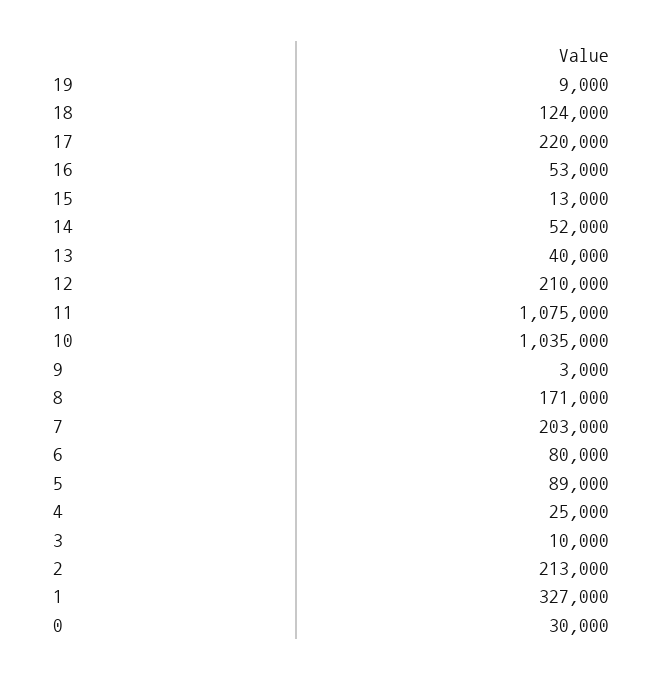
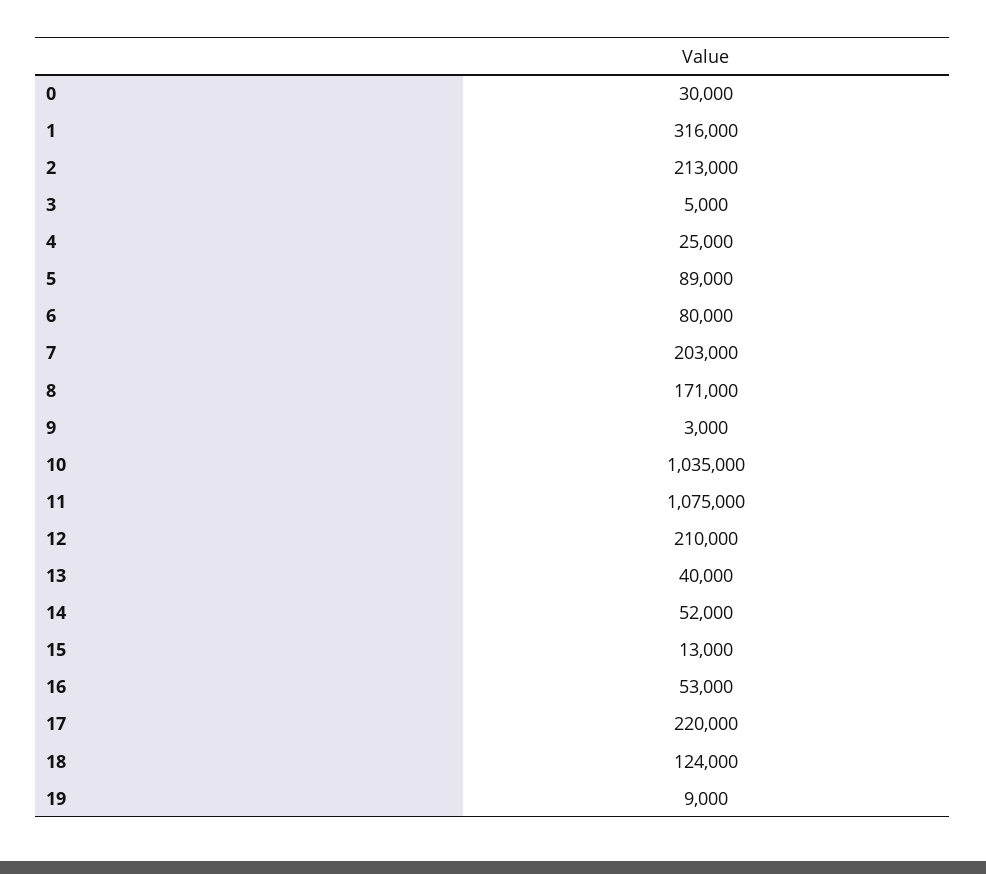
  {
    "19": 9000,
    "18": 124000,
    "17": 220000,
    "16": 53000,
    "15": 13000,
    "14": 52000,
    "13": 40000,
    "12": 210000,
    "11": 1075000,
    "10": 1035000,
    "9": 3000,
    "8": 171000,
    "7": 203000,
    "6": 80000,
    "5": 89000,
    "4": 25000,
-   "3": 10000,
+   "3": 5000,
    "2": 213000,
-   "1": 327000,
+   "1": 316000,
    "0": 30000
  }

